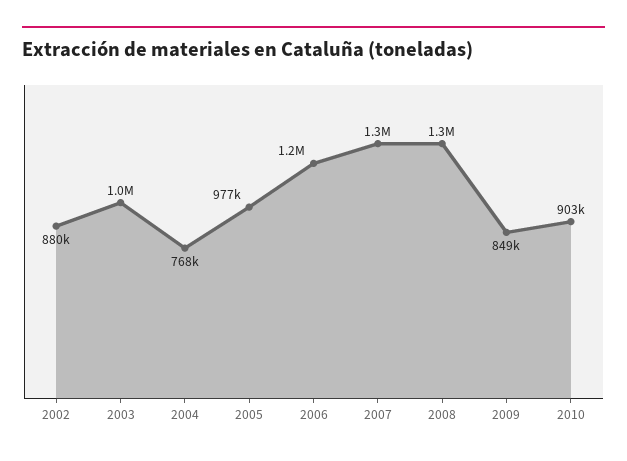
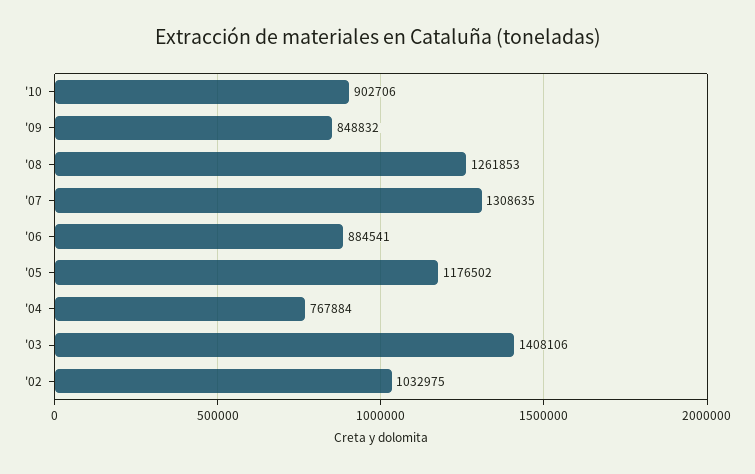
  {
-   "2002": 880000,
+   "2002": 1032975,
-   "2003": 1000000,
+   "2003": 1408106,
    "2004": 767884,
-   "2005": 977000,
+   "2005": 1176502,
-   "2006": 1200000,
+   "2006": 884541,
    "2007": 1308635,
    "2008": 1261853,
    "2009": 848832,
    "2010": 902706
  }

